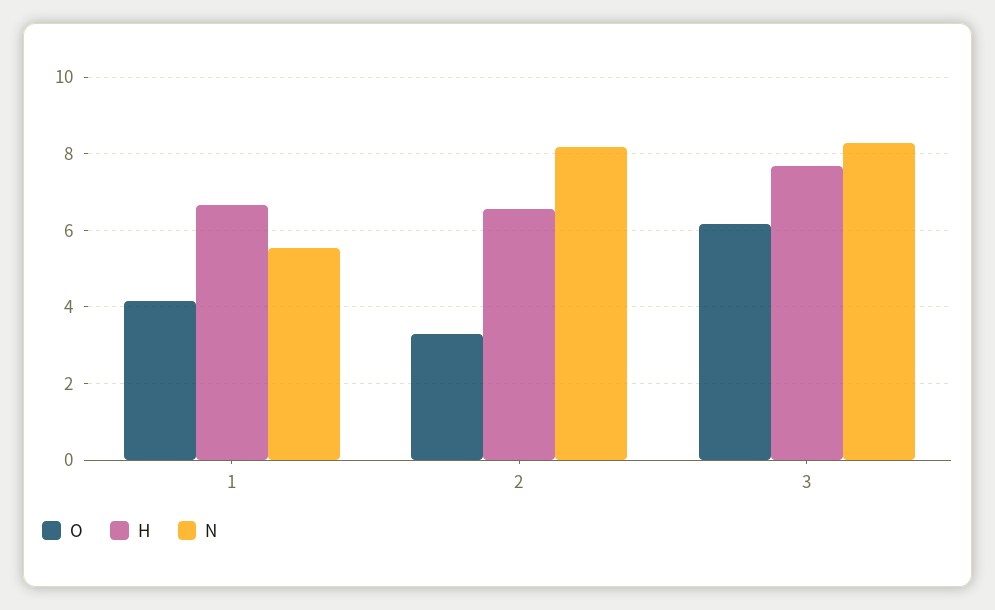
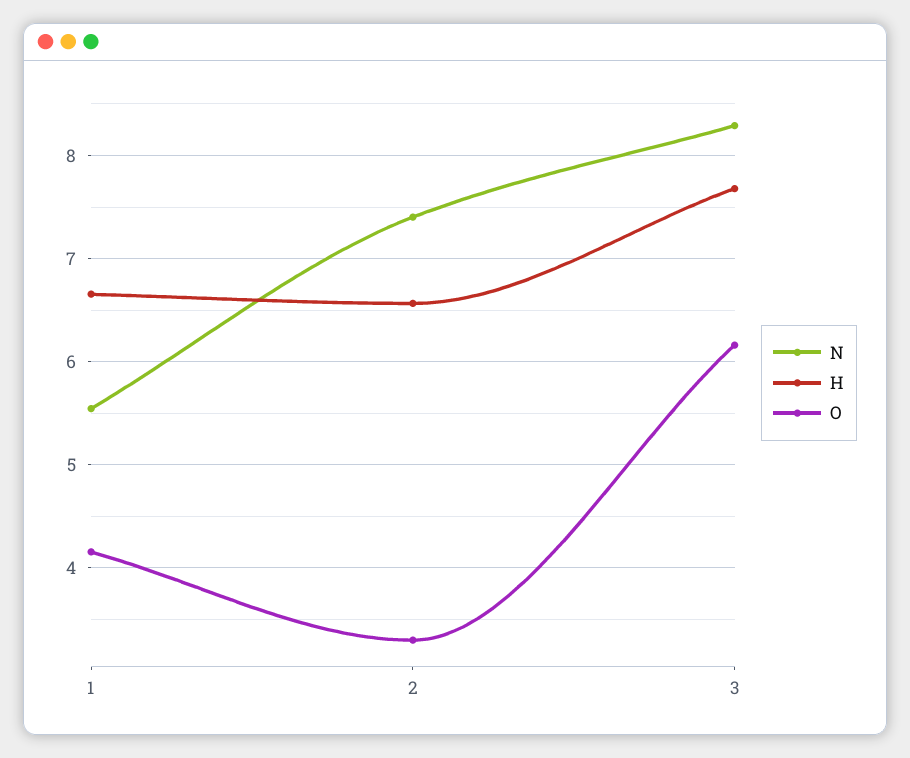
  {
    "O": {
      "1": 4.2,
      "2": 3.3,
      "3": 6.2
    },
    "H": {
      "1": 6.7,
      "2": 6.6,
      "3": 7.7
    },
    "N": {
      "1": 5.5,
-     "2": 8.2,
+     "2": 7.4,
      "3": 8.3
    }
  }

